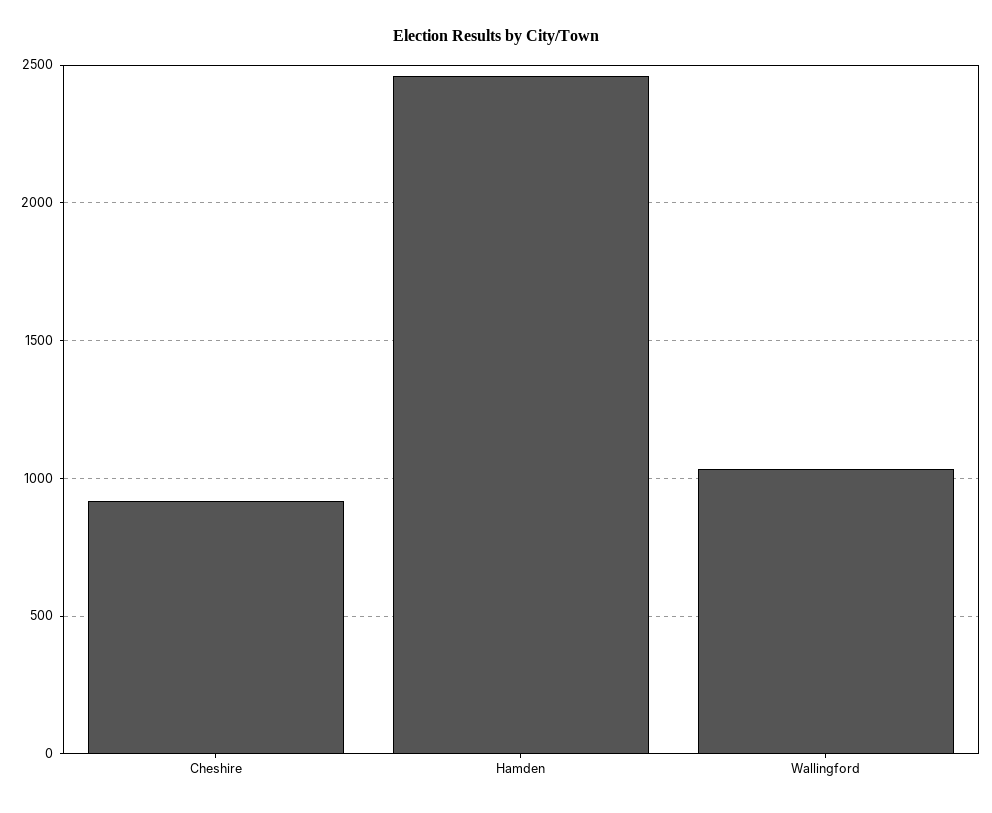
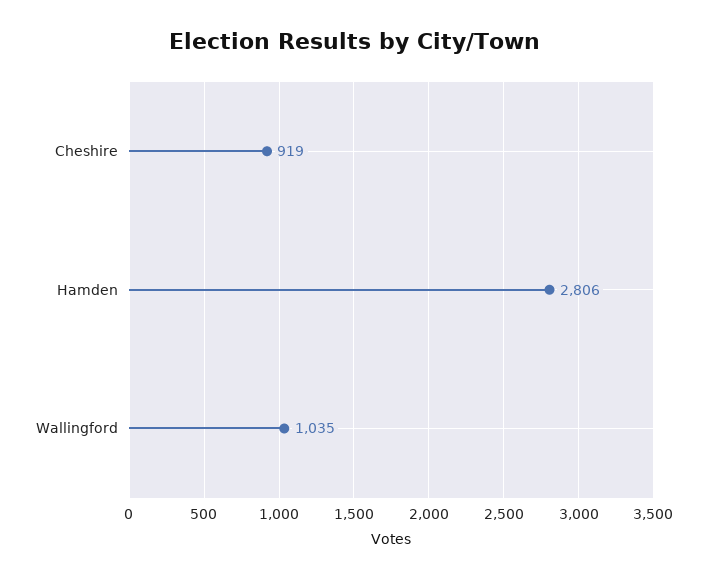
  {
    "Cheshire": 919,
-   "Hamden": 2450,
+   "Hamden": 2806,
    "Wallingford": 1035
  }

